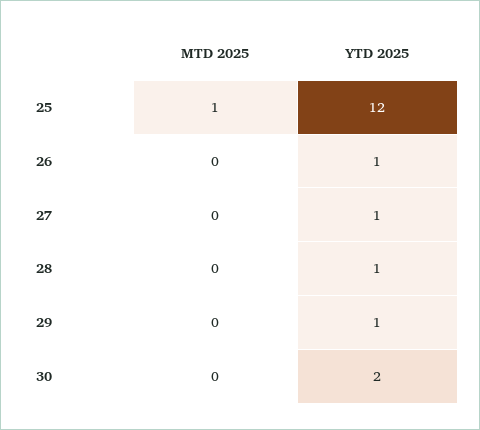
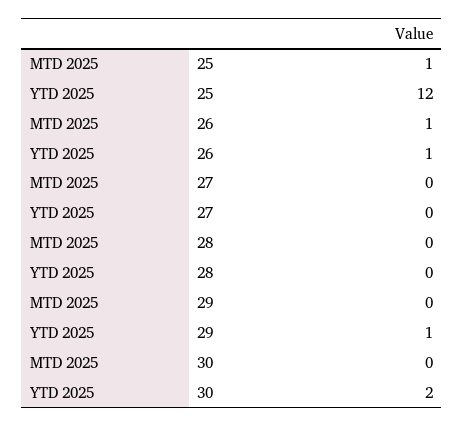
  {
    "MTD 2025": {
      "25": 1,
-     "26": 0,
+     "26": 1,
      "27": 0,
      "28": 0,
      "29": 0,
      "30": 0
    },
    "YTD 2025": {
      "25": 12,
      "26": 1,
-     "27": 1,
+     "27": 0,
-     "28": 1,
+     "28": 0,
      "29": 1,
      "30": 2
    }
  }

